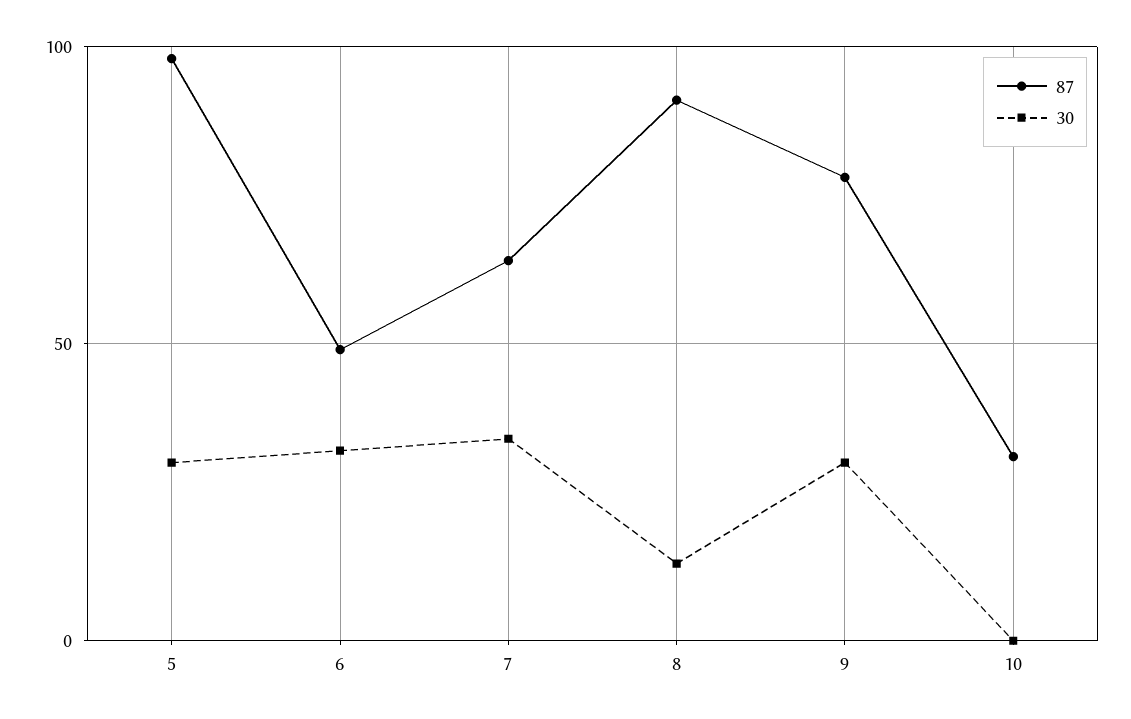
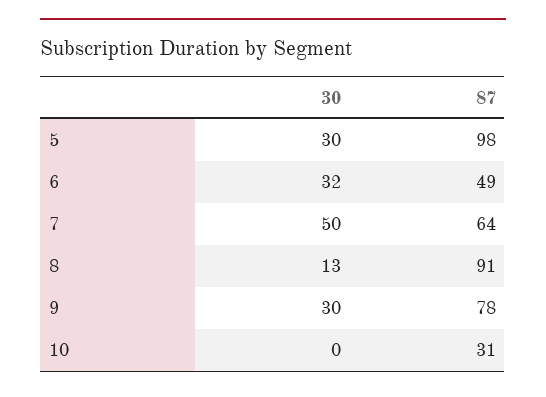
  {
    "87": {
      "5": 98,
      "6": 49,
      "7": 64,
      "8": 91,
      "9": 78,
      "10": 31
    },
    "30": {
      "5": 30,
      "6": 32,
-     "7": 35,
+     "7": 50,
      "8": 13,
      "9": 30,
      "10": 0
    }
  }

